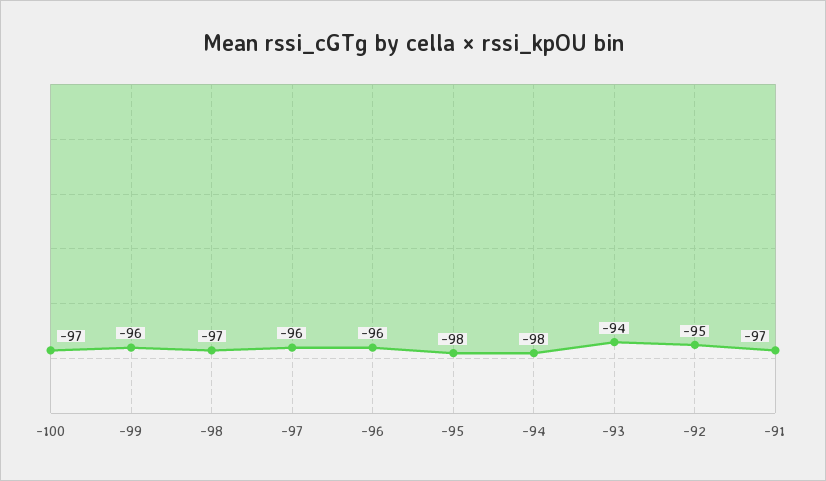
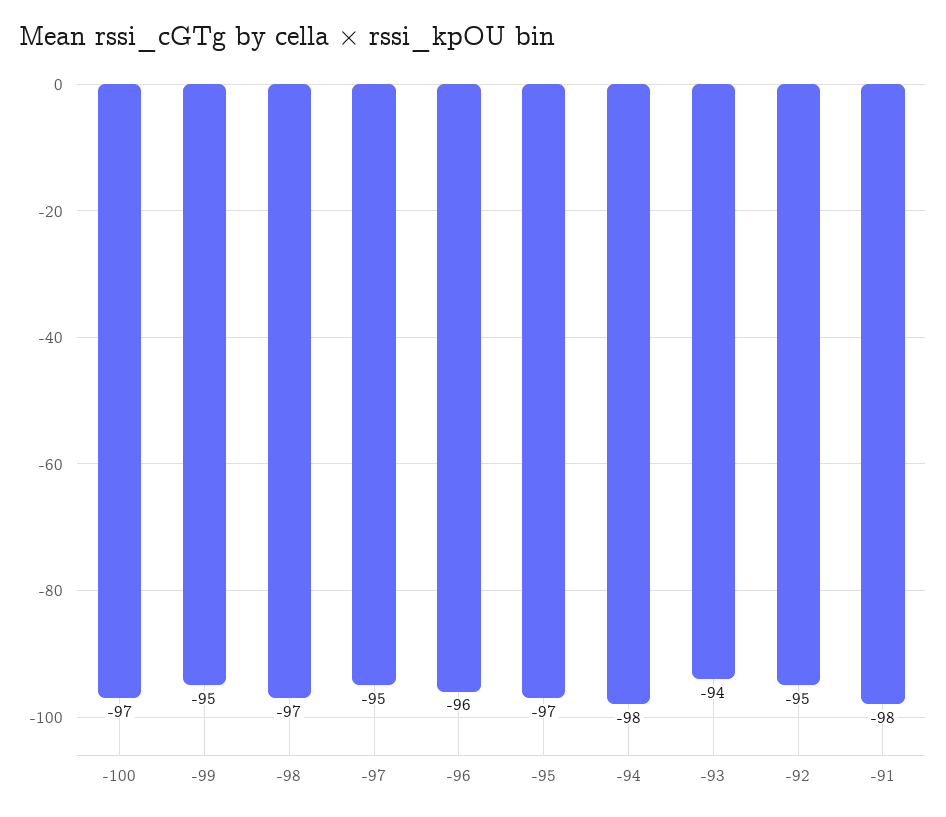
  {
    "-100": -97,
-   "-99": -96,
+   "-99": -95,
    "-98": -97,
-   "-97": -96,
+   "-97": -95,
    "-96": -96,
-   "-95": -98,
+   "-95": -97,
    "-94": -98,
    "-93": -94,
    "-92": -95,
-   "-91": -97
+   "-91": -98
  }

